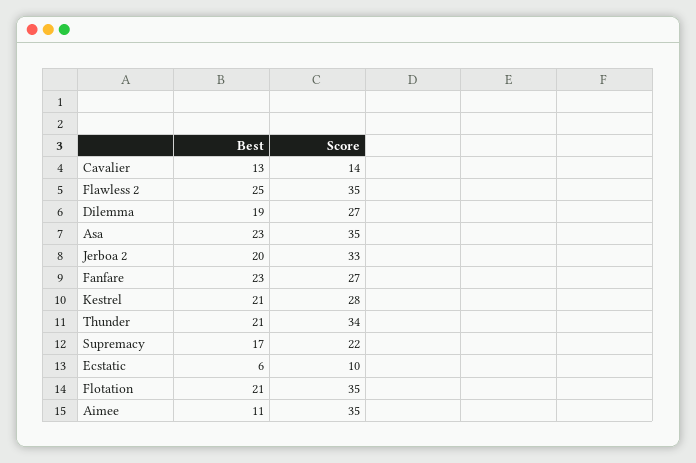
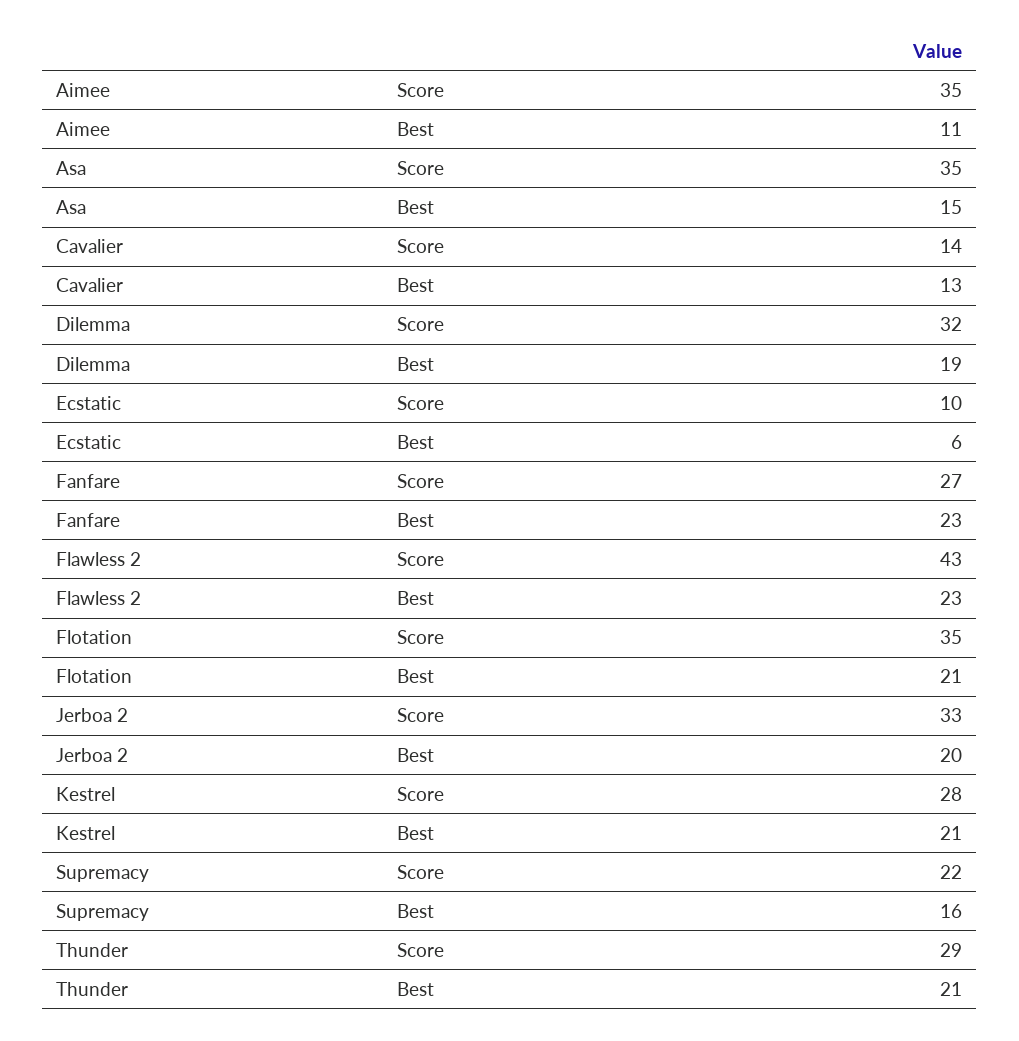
  {
    "Best": {
      "Cavalier": 13,
-     "Flawless 2": 25,
+     "Flawless 2": 23,
      "Dilemma": 19,
-     "Asa": 23,
+     "Asa": 15,
      "Jerboa 2": 20,
      "Fanfare": 23,
      "Kestrel": 21,
      "Thunder": 21,
-     "Supremacy": 17,
+     "Supremacy": 16,
      "Ecstatic": 6,
      "Flotation": 21,
      "Aimee": 11
    },
    "Score": {
      "Cavalier": 14,
-     "Flawless 2": 35,
+     "Flawless 2": 43,
-     "Dilemma": 27,
+     "Dilemma": 32,
      "Asa": 35,
      "Jerboa 2": 33,
      "Fanfare": 27,
      "Kestrel": 28,
-     "Thunder": 34,
+     "Thunder": 29,
      "Supremacy": 22,
      "Ecstatic": 10,
      "Flotation": 35,
      "Aimee": 35
    }
  }

